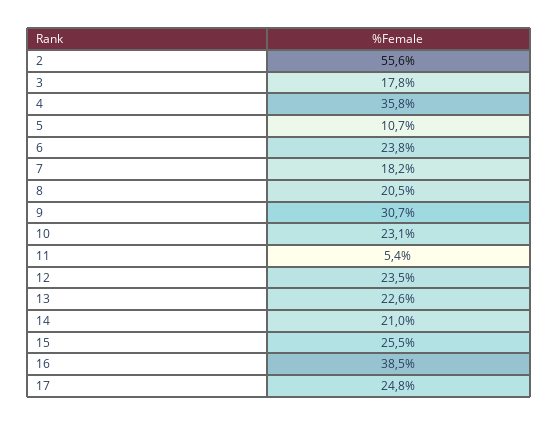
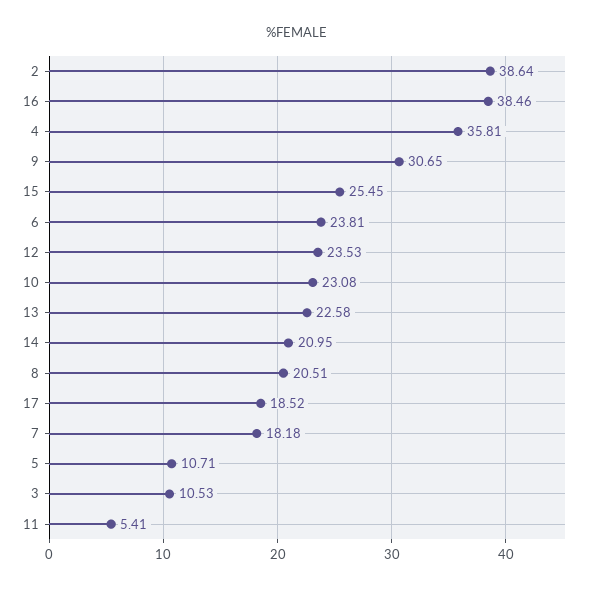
  {
-   "2": 55.6,
+   "2": 38.64,
-   "3": 17.8,
+   "3": 10.53,
    "4": 35.81,
    "5": 10.71,
    "6": 23.81,
    "7": 18.18,
    "8": 20.51,
    "9": 30.65,
    "10": 23.08,
    "11": 5.41,
    "12": 23.53,
    "13": 22.58,
    "14": 20.95,
    "15": 25.45,
    "16": 38.46,
-   "17": 24.8
+   "17": 18.52
  }

